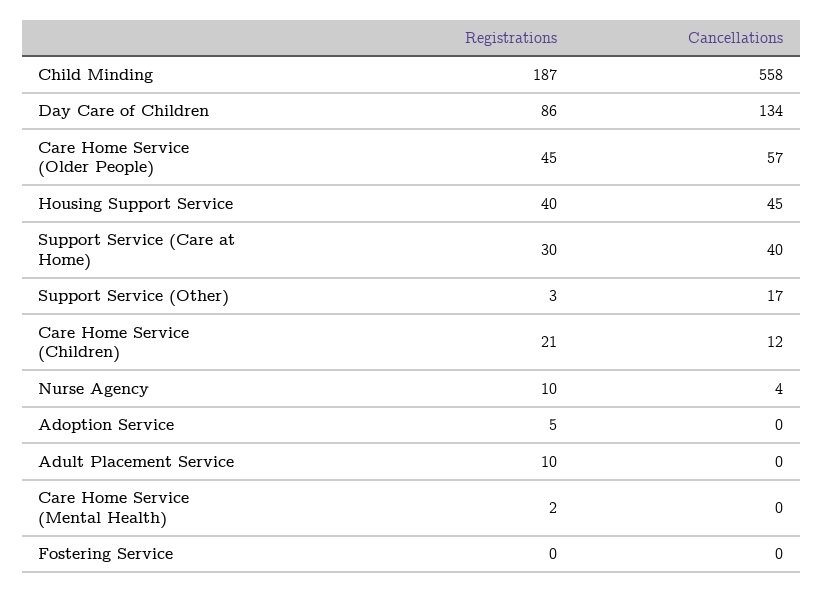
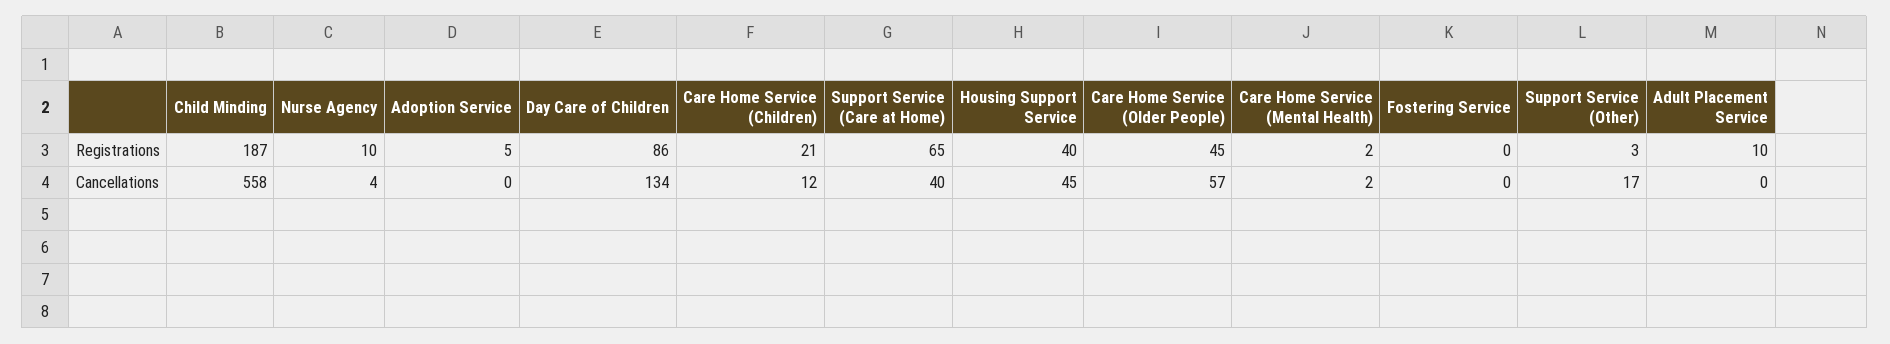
  {
    "Registrations": {
      "Child Minding": 187,
      "Day Care of Children": 86,
      "Care Home Service (Older People)": 45,
      "Housing Support Service": 40,
-     "Support Service (Care at Home)": 30,
+     "Support Service (Care at Home)": 65,
      "Support Service (Other)": 3,
      "Care Home Service (Children)": 21,
      "Nurse Agency": 10,
      "Adoption Service": 5,
      "Adult Placement Service": 10,
      "Care Home Service (Mental Health)": 2,
      "Fostering Service": 0
    },
    "Cancellations": {
      "Child Minding": 558,
      "Day Care of Children": 134,
      "Care Home Service (Older People)": 57,
      "Housing Support Service": 45,
      "Support Service (Care at Home)": 40,
      "Support Service (Other)": 17,
      "Care Home Service (Children)": 12,
      "Nurse Agency": 4,
      "Adoption Service": 0,
      "Adult Placement Service": 0,
-     "Care Home Service (Mental Health)": 0,
+     "Care Home Service (Mental Health)": 2,
      "Fostering Service": 0
    }
  }

